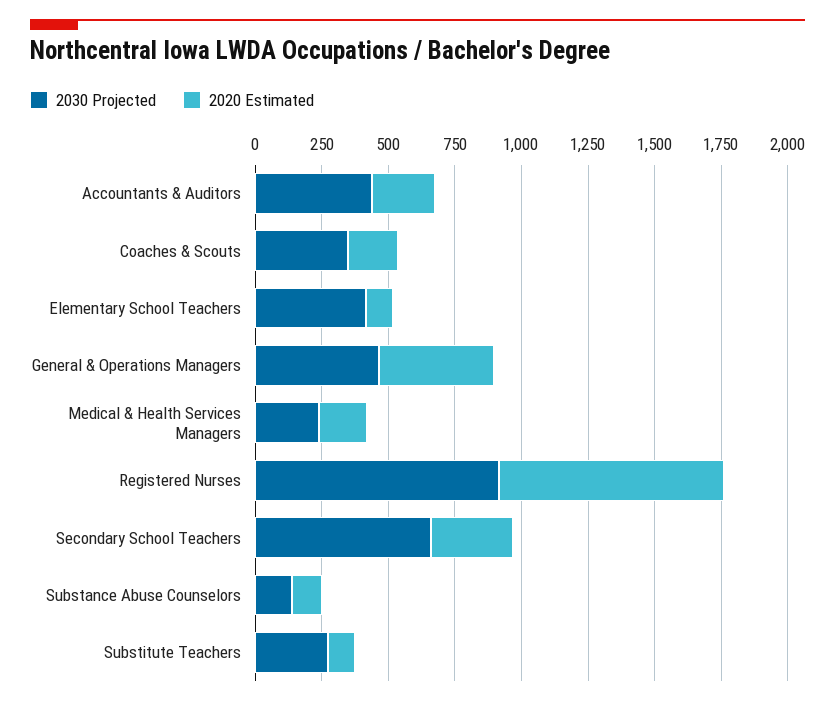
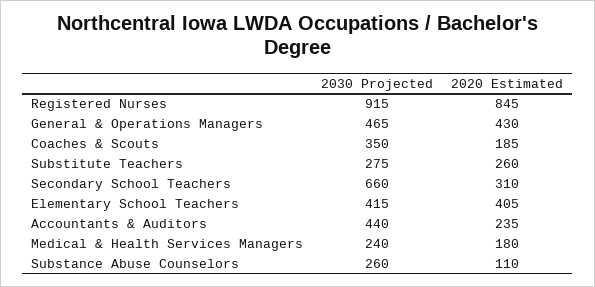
  {
    "2030 Projected": {
      "Accountants & Auditors": 440,
      "Coaches & Scouts": 350,
      "Elementary School Teachers": 415,
      "General & Operations Managers": 465,
      "Medical & Health Services Managers": 240,
      "Registered Nurses": 915,
      "Secondary School Teachers": 660,
-     "Substance Abuse Counselors": 150,
+     "Substance Abuse Counselors": 260,
      "Substitute Teachers": 275
    },
    "2020 Estimated": {
      "Accountants & Auditors": 235,
      "Coaches & Scouts": 185,
-     "Elementary School Teachers": 100,
+     "Elementary School Teachers": 405,
      "General & Operations Managers": 430,
      "Medical & Health Services Managers": 180,
      "Registered Nurses": 845,
      "Secondary School Teachers": 310,
      "Substance Abuse Counselors": 110,
-     "Substitute Teachers": 100
+     "Substitute Teachers": 260
    }
  }

